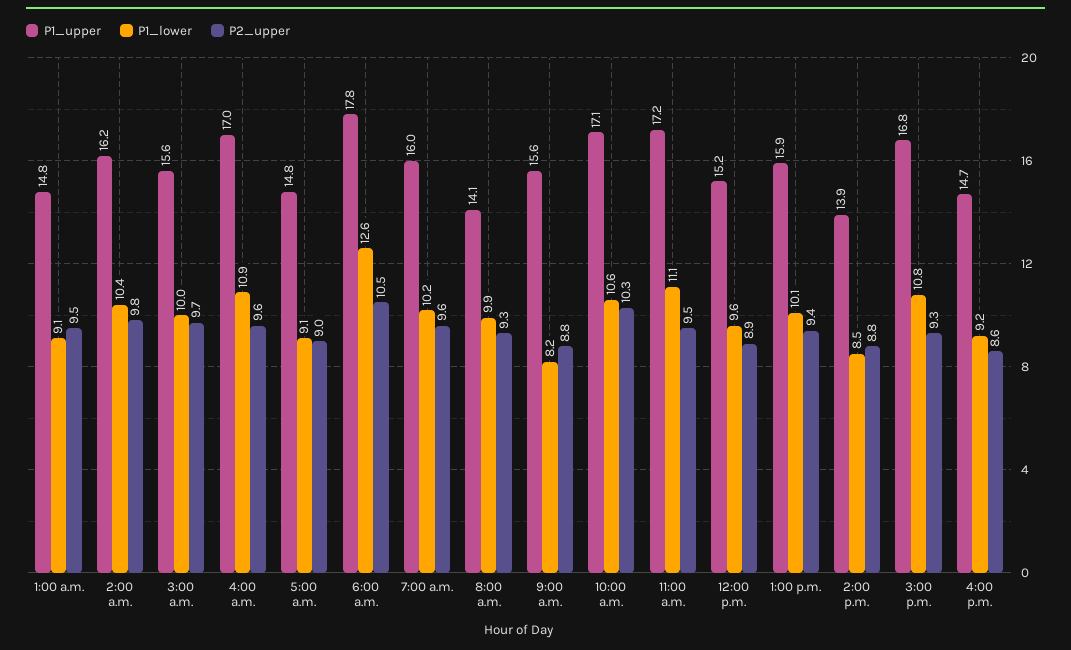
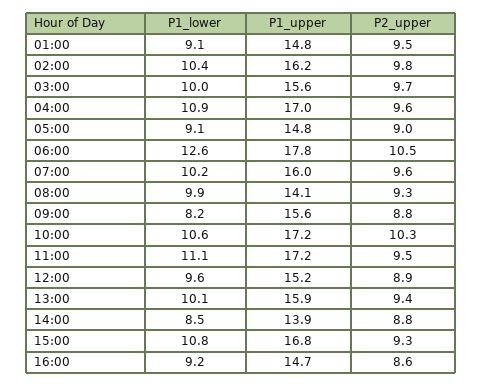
  {
    "P1_upper": {
      "1:00 a.m.": 14.8,
      "2:00 a.m.": 16.2,
      "3:00 a.m.": 15.6,
      "4:00 a.m.": 17,
      "5:00 a.m.": 14.8,
      "6:00 a.m.": 17.8,
      "7:00 a.m.": 16,
      "8:00 a.m.": 14.1,
      "9:00 a.m.": 15.6,
-     "10:00 a.m.": 17.1,
+     "10:00 a.m.": 17.2,
      "11:00 a.m.": 17.2,
      "12:00 p.m.": 15.2,
      "1:00 p.m.": 15.9,
      "2:00 p.m.": 13.9,
      "3:00 p.m.": 16.8,
      "4:00 p.m.": 14.7
    },
    "P1_lower": {
      "1:00 a.m.": 9.1,
      "2:00 a.m.": 10.4,
      "3:00 a.m.": 10,
      "4:00 a.m.": 10.9,
      "5:00 a.m.": 9.1,
      "6:00 a.m.": 12.6,
      "7:00 a.m.": 10.2,
      "8:00 a.m.": 9.9,
      "9:00 a.m.": 8.2,
      "10:00 a.m.": 10.6,
      "11:00 a.m.": 11.1,
      "12:00 p.m.": 9.6,
      "1:00 p.m.": 10.1,
      "2:00 p.m.": 8.5,
      "3:00 p.m.": 10.8,
      "4:00 p.m.": 9.2
    },
    "P2_upper": {
      "1:00 a.m.": 9.5,
      "2:00 a.m.": 9.8,
      "3:00 a.m.": 9.7,
      "4:00 a.m.": 9.6,
      "5:00 a.m.": 9,
      "6:00 a.m.": 10.5,
      "7:00 a.m.": 9.6,
      "8:00 a.m.": 9.3,
      "9:00 a.m.": 8.8,
      "10:00 a.m.": 10.3,
      "11:00 a.m.": 9.5,
      "12:00 p.m.": 8.9,
      "1:00 p.m.": 9.4,
      "2:00 p.m.": 8.8,
      "3:00 p.m.": 9.3,
      "4:00 p.m.": 8.6
    }
  }

